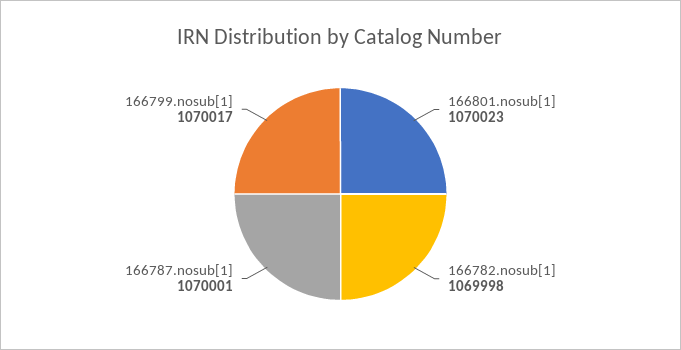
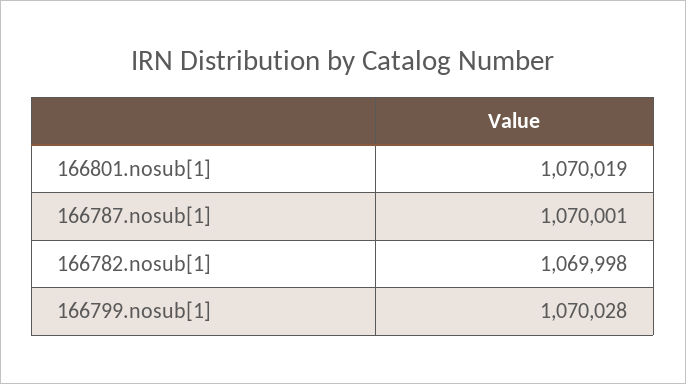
  {
-   "166801.nosub[1]": 1070023,
+   "166801.nosub[1]": 1070019,
    "166782.nosub[1]": 1069998,
    "166787.nosub[1]": 1070001,
-   "166799.nosub[1]": 1070017
+   "166799.nosub[1]": 1070028
  }

